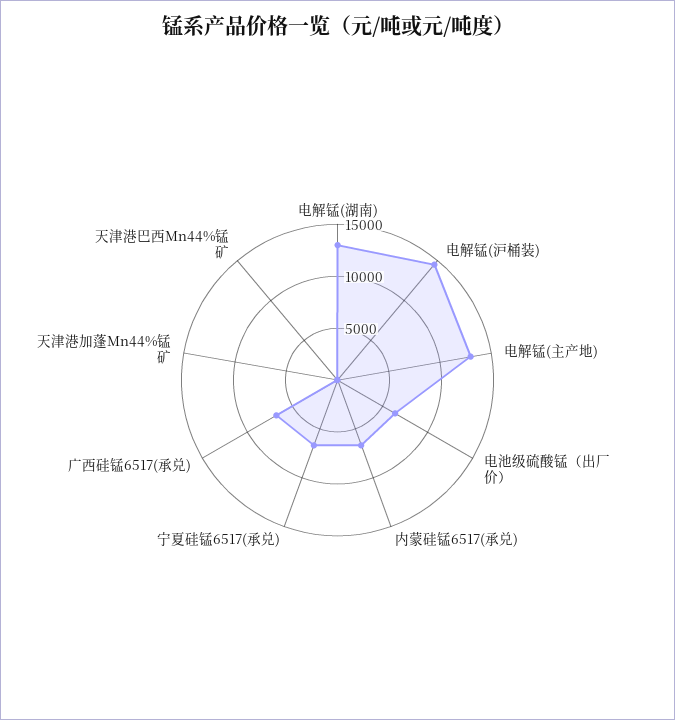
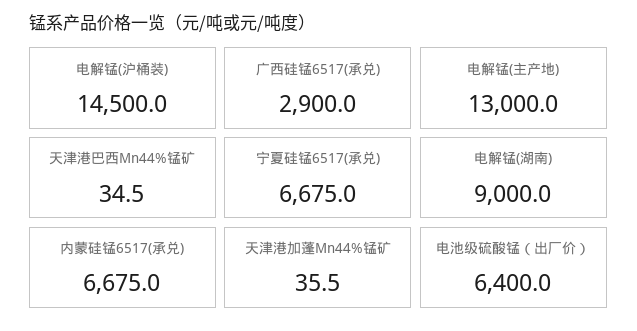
  {
-   "电解锰(湖南)": 13000,
+   "电解锰(湖南)": 9000,
    "电解锰(沪桶装)": 14500,
    "电解锰(主产地)": 13000,
    "电池级硫酸锰（出厂价）": 6400,
    "内蒙硅锰6517(承兑)": 6675,
    "宁夏硅锰6517(承兑)": 6675,
-   "广西硅锰6517(承兑)": 7000,
+   "广西硅锰6517(承兑)": 2900,
    "天津港加蓬Mn44%锰矿": 35.5,
    "天津港巴西Mn44%锰矿": 34.5
  }

